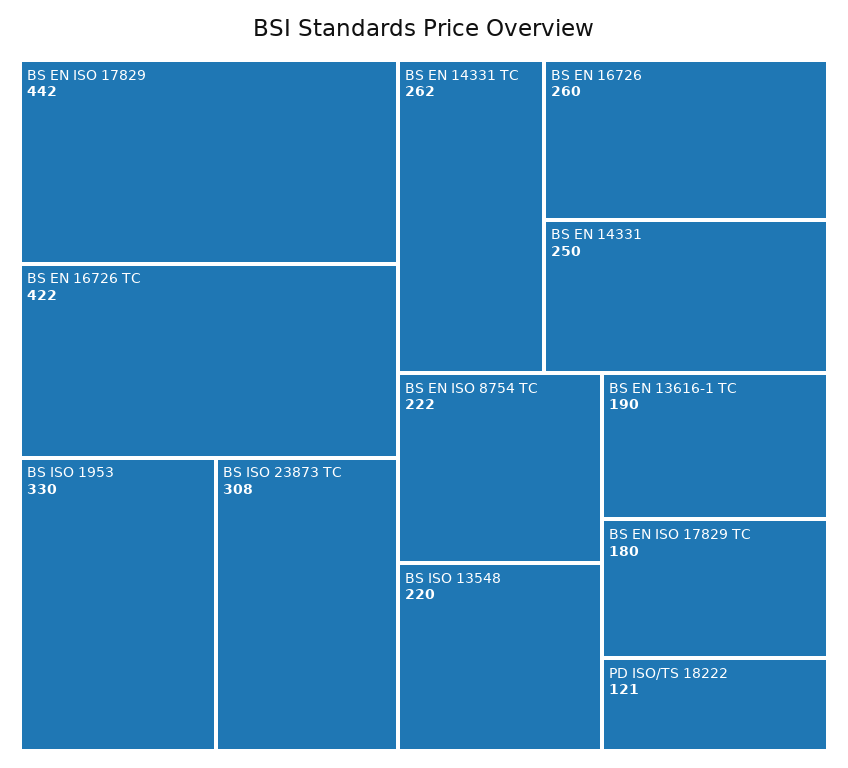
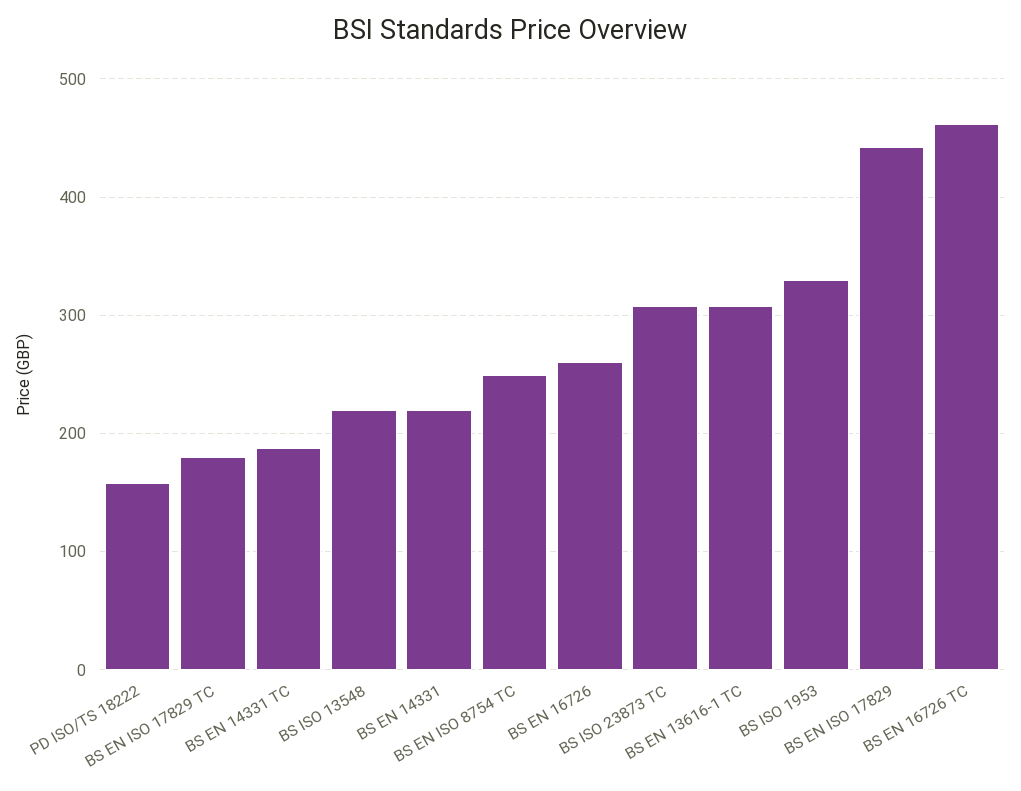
  {
    "BS EN ISO 17829": 442,
-   "BS EN 16726 TC": 422,
+   "BS EN 16726 TC": 460,
    "BS ISO 1953": 330,
    "BS ISO 23873 TC": 308,
-   "BS EN 14331 TC": 262,
+   "BS EN 14331 TC": 190,
    "BS EN 16726": 260,
-   "BS EN 14331": 250,
+   "BS EN 14331": 220,
-   "BS EN ISO 8754 TC": 222,
+   "BS EN ISO 8754 TC": 250,
    "BS ISO 13548": 220,
-   "BS EN 13616-1 TC": 190,
+   "BS EN 13616-1 TC": 310,
    "BS EN ISO 17829 TC": 180,
-   "PD ISO/TS 18222": 121
+   "PD ISO/TS 18222": 160
  }

